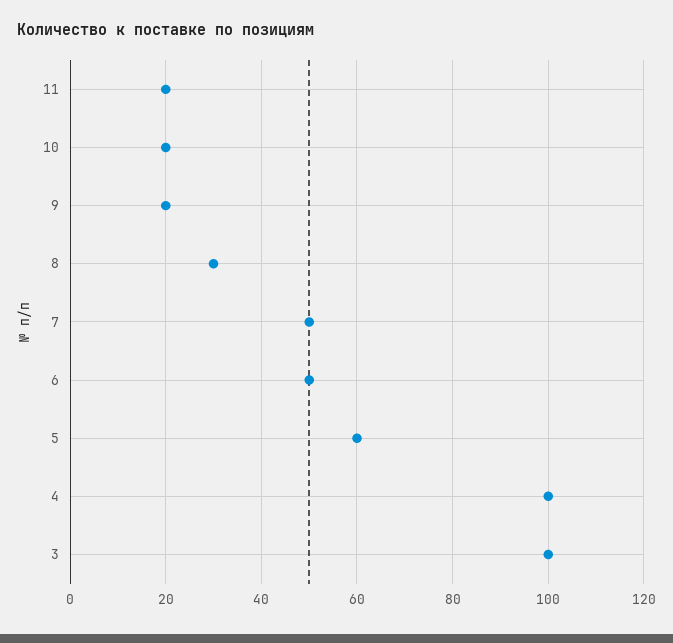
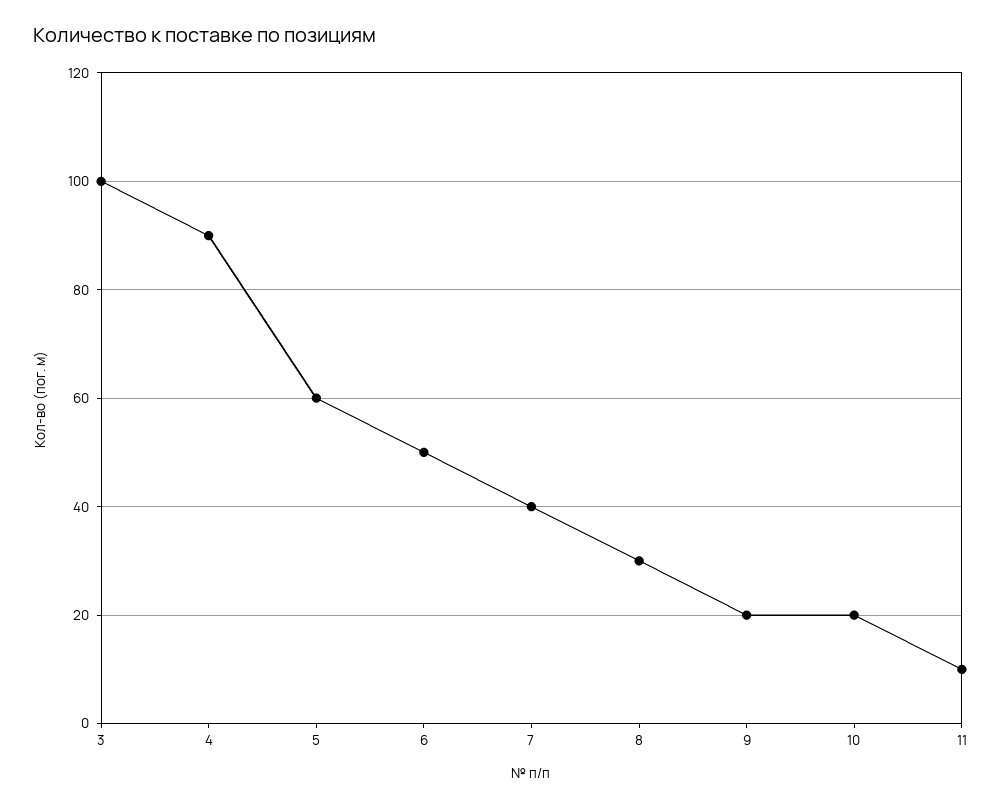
  {
-   "11": 20,
+   "11": 10,
    "10": 20,
    "9": 20,
    "8": 30,
-   "7": 50,
+   "7": 40,
    "6": 50,
    "5": 60,
-   "4": 100,
+   "4": 90,
    "3": 100
  }

